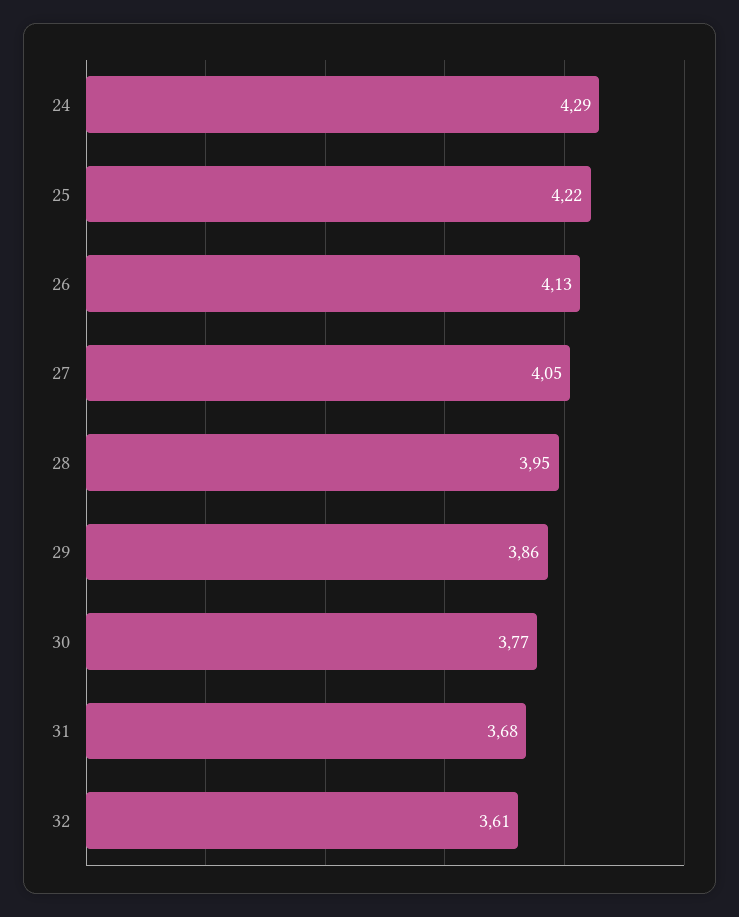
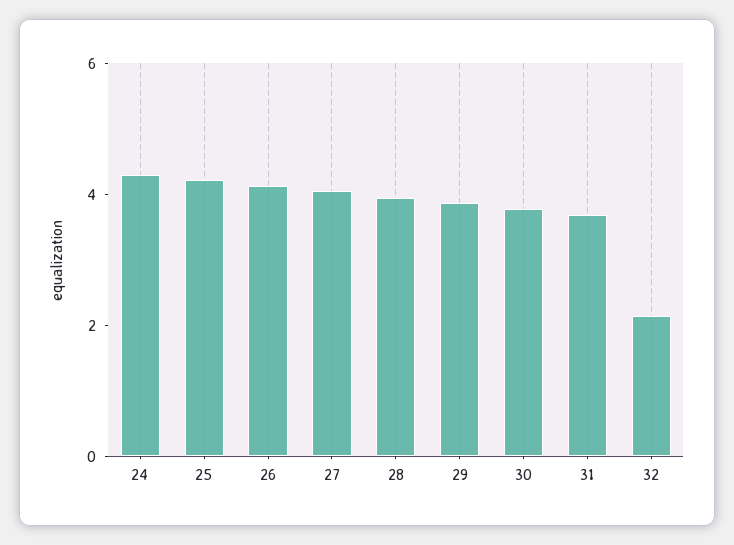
  {
    "24": 4.29,
    "25": 4.22,
    "26": 4.13,
    "27": 4.05,
    "28": 3.95,
    "29": 3.86,
    "30": 3.77,
    "31": 3.68,
-   "32": 3.61
+   "32": 2
  }

